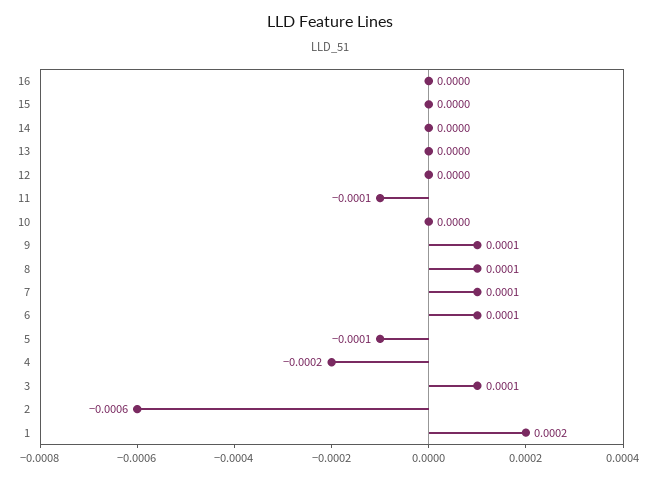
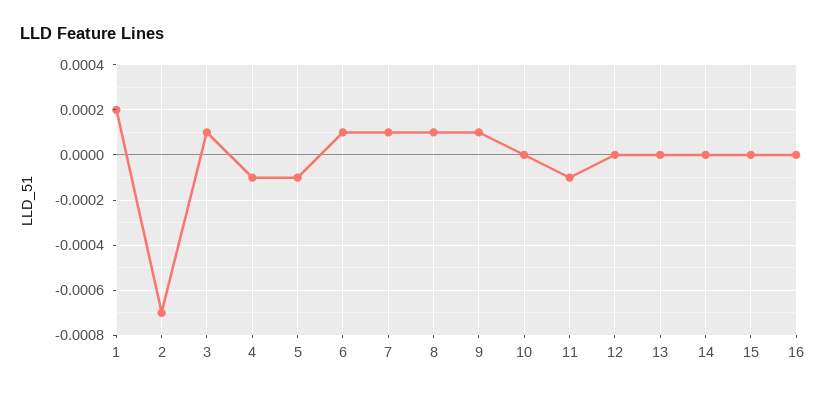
  {
    "16": 0,
    "15": 0,
    "14": 0,
    "13": 0,
    "12": 0,
    "11": -0.0001,
    "10": 0,
    "9": 0.0001,
    "8": 0.0001,
    "7": 0.0001,
    "6": 0.0001,
    "5": -0.0001,
-   "4": -0.0002,
+   "4": -0.0001,
    "3": 0.0001,
-   "2": -0.0006,
+   "2": -0.0007,
    "1": 0.0002
  }

